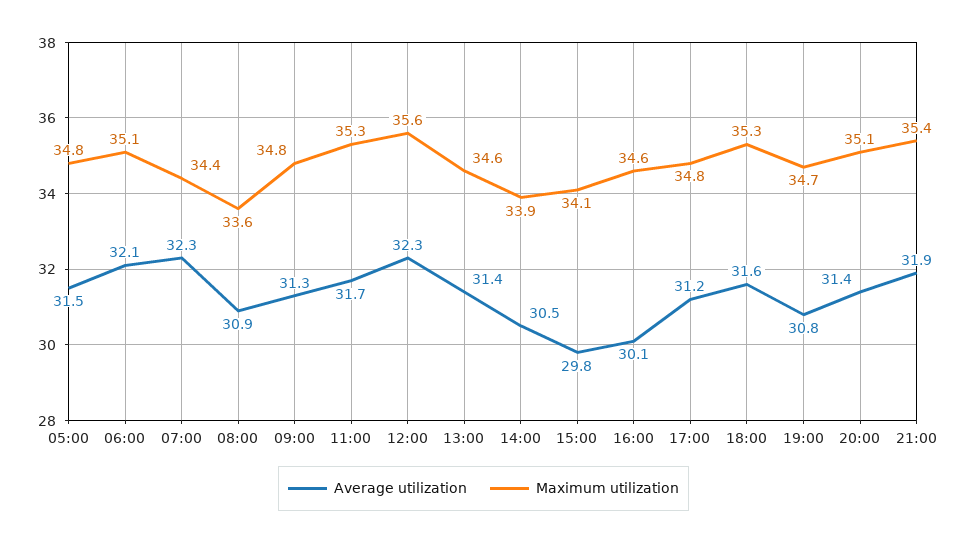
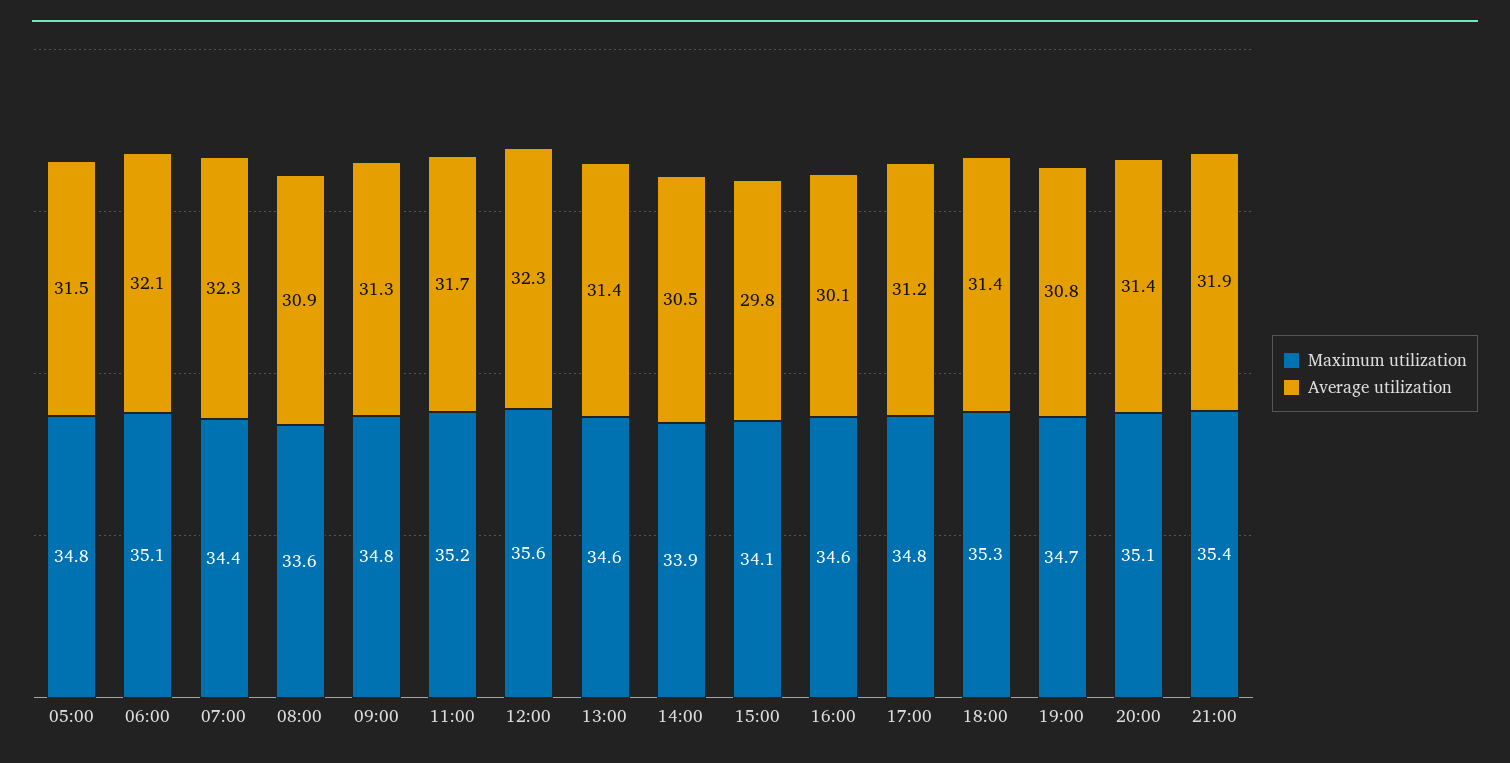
  {
    "Average utilization": {
      "05:00": 31.5,
      "06:00": 32.1,
      "07:00": 32.3,
      "08:00": 30.9,
      "09:00": 31.3,
      "11:00": 31.7,
      "12:00": 32.3,
      "13:00": 31.4,
      "14:00": 30.5,
      "15:00": 29.8,
      "16:00": 30.1,
      "17:00": 31.2,
-     "18:00": 31.6,
+     "18:00": 31.4,
      "19:00": 30.8,
      "20:00": 31.4,
      "21:00": 31.9
    },
    "Maximum utilization": {
      "05:00": 34.8,
      "06:00": 35.1,
      "07:00": 34.4,
      "08:00": 33.6,
      "09:00": 34.8,
-     "11:00": 35.3,
+     "11:00": 35.2,
      "12:00": 35.6,
      "13:00": 34.6,
      "14:00": 33.9,
      "15:00": 34.1,
      "16:00": 34.6,
      "17:00": 34.8,
      "18:00": 35.3,
      "19:00": 34.7,
      "20:00": 35.1,
      "21:00": 35.4
    }
  }

